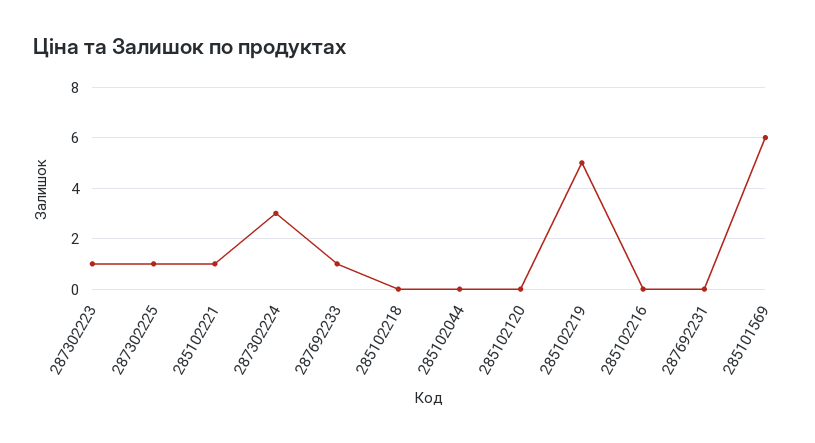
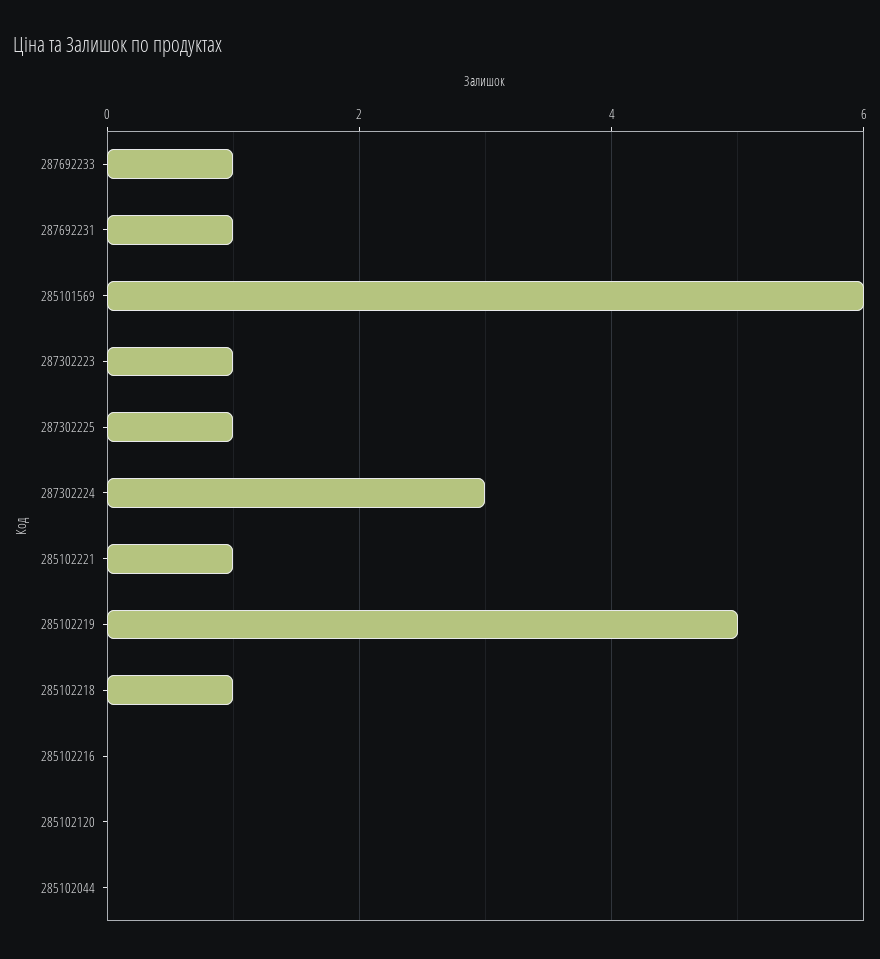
  {
    "287302223": 1,
    "287302225": 1,
    "285102221": 1,
    "287302224": 3,
    "287692233": 1,
-   "285102218": 0,
+   "285102218": 1,
    "285102044": 0,
    "285102120": 0,
    "285102219": 5,
    "285102216": 0,
-   "287692231": 0,
+   "287692231": 1,
    "285101569": 6
  }

